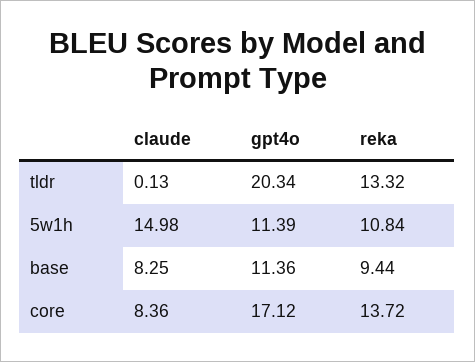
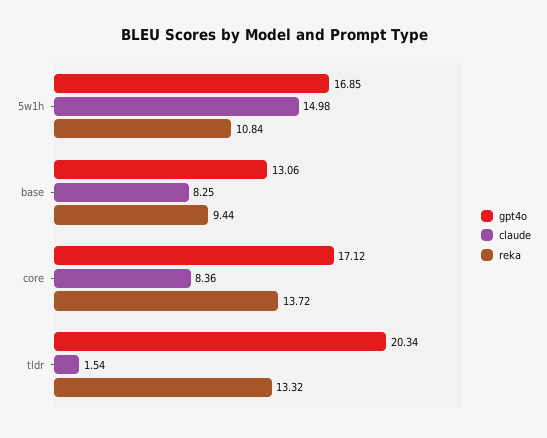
  {
    "claude": {
-     "tldr": 0.13,
+     "tldr": 1.54,
      "5w1h": 14.98,
      "base": 8.25,
      "core": 8.36
    },
    "gpt4o": {
      "tldr": 20.34,
-     "5w1h": 11.39,
+     "5w1h": 16.85,
-     "base": 11.36,
+     "base": 13.06,
      "core": 17.12
    },
    "reka": {
      "tldr": 13.32,
      "5w1h": 10.84,
      "base": 9.44,
      "core": 13.72
    }
  }

